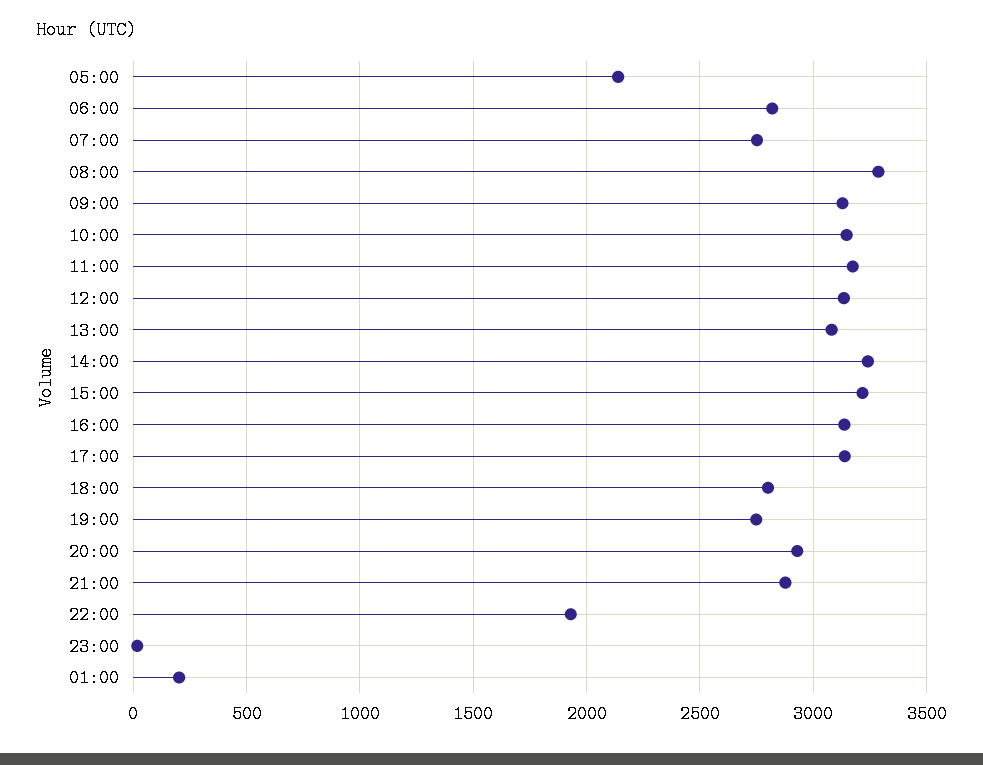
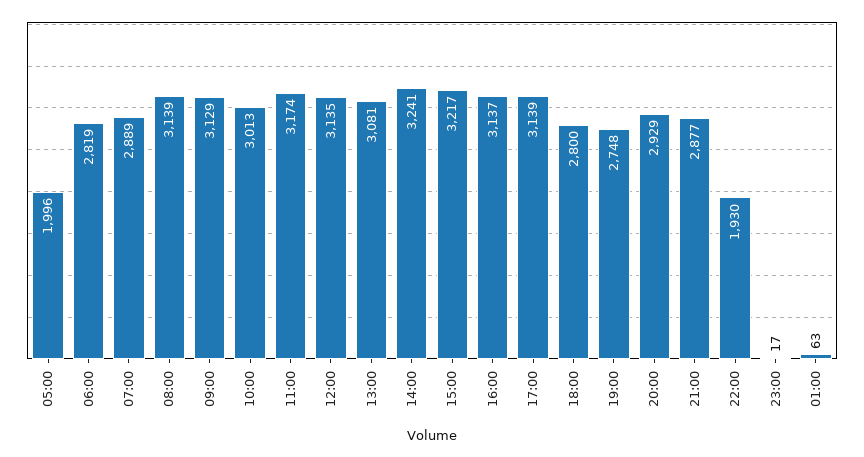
  {
-   "05:00": 2150,
+   "05:00": 1996,
    "06:00": 2819,
-   "07:00": 2750,
+   "07:00": 2889,
-   "08:00": 3300,
+   "08:00": 3139,
    "09:00": 3129,
-   "10:00": 3150,
+   "10:00": 3013,
    "11:00": 3174,
    "12:00": 3135,
    "13:00": 3081,
    "14:00": 3241,
    "15:00": 3217,
    "16:00": 3137,
    "17:00": 3139,
    "18:00": 2800,
    "19:00": 2748,
    "20:00": 2929,
    "21:00": 2877,
    "22:00": 1930,
    "23:00": 17,
-   "01:00": 200
+   "01:00": 63
  }

